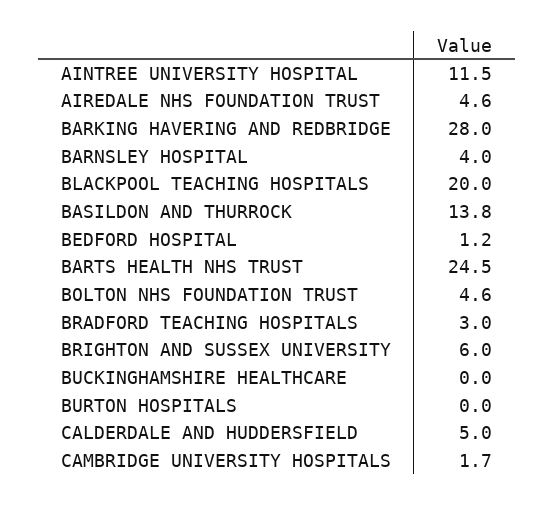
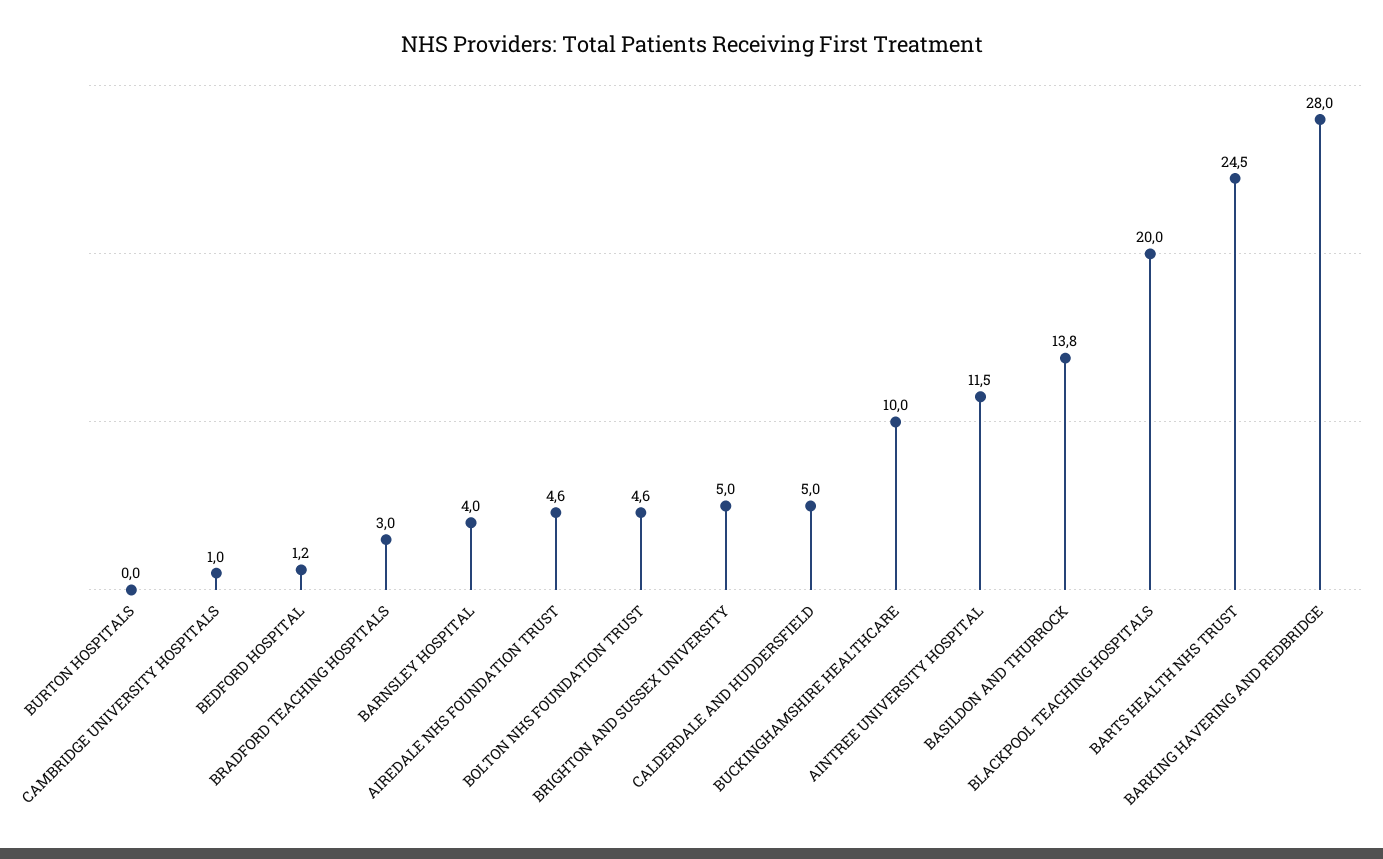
  {
    "AINTREE UNIVERSITY HOSPITAL": 11.5,
    "AIREDALE NHS FOUNDATION TRUST": 4.6,
    "BARKING HAVERING AND REDBRIDGE": 28,
    "BARNSLEY HOSPITAL": 4,
    "BLACKPOOL TEACHING HOSPITALS": 20,
    "BASILDON AND THURROCK": 13.8,
    "BEDFORD HOSPITAL": 1.2,
    "BARTS HEALTH NHS TRUST": 24.5,
    "BOLTON NHS FOUNDATION TRUST": 4.6,
    "BRADFORD TEACHING HOSPITALS": 3,
-   "BRIGHTON AND SUSSEX UNIVERSITY": 6,
+   "BRIGHTON AND SUSSEX UNIVERSITY": 5,
-   "BUCKINGHAMSHIRE HEALTHCARE": 0,
+   "BUCKINGHAMSHIRE HEALTHCARE": 10,
    "BURTON HOSPITALS": 0,
    "CALDERDALE AND HUDDERSFIELD": 5,
-   "CAMBRIDGE UNIVERSITY HOSPITALS": 1.7
+   "CAMBRIDGE UNIVERSITY HOSPITALS": 1
  }

